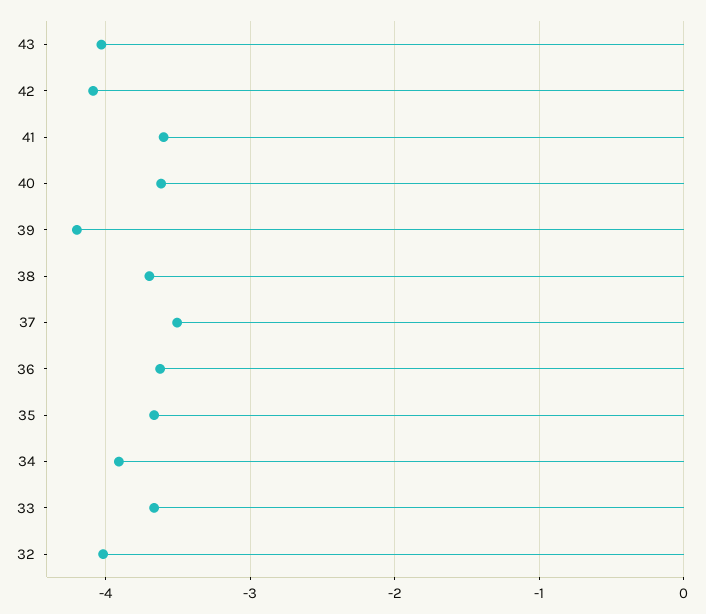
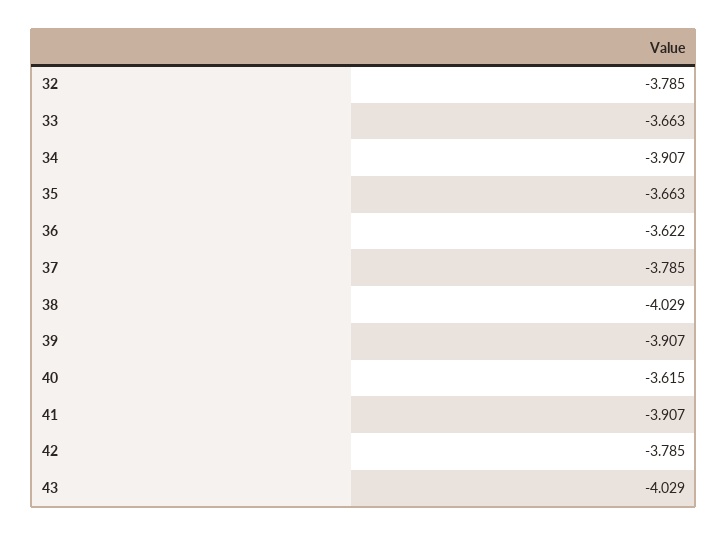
  {
    "43": -4.029,
-   "42": -4.1,
+   "42": -3.785,
-   "41": -3.6,
+   "41": -3.907,
    "40": -3.615,
-   "39": -4.2,
+   "39": -3.907,
-   "38": -3.7,
+   "38": -4.029,
-   "37": -3.5,
+   "37": -3.785,
    "36": -3.622,
    "35": -3.663,
    "34": -3.907,
    "33": -3.663,
-   "32": -4
+   "32": -3.785
  }

